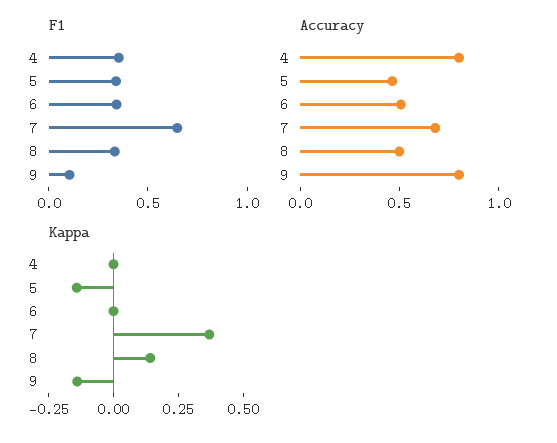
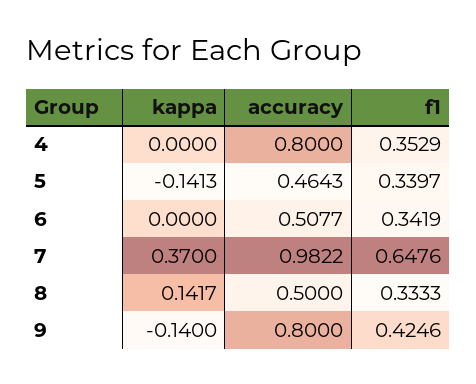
  {
    "F1": {
      "4": 0.3529,
      "5": 0.3397,
      "6": 0.3419,
      "7": 0.6476,
      "8": 0.3333,
-     "9": 0.1
+     "9": 0.4246
    },
    "Accuracy": {
      "4": 0.8,
      "5": 0.4643,
      "6": 0.5077,
-     "7": 0.7,
+     "7": 0.9822,
      "8": 0.5,
      "9": 0.8
    },
    "Kappa": {
      "4": 0,
      "5": -0.1413,
      "6": 0,
      "7": 0.37,
      "8": 0.1417,
      "9": -0.14
    }
  }

